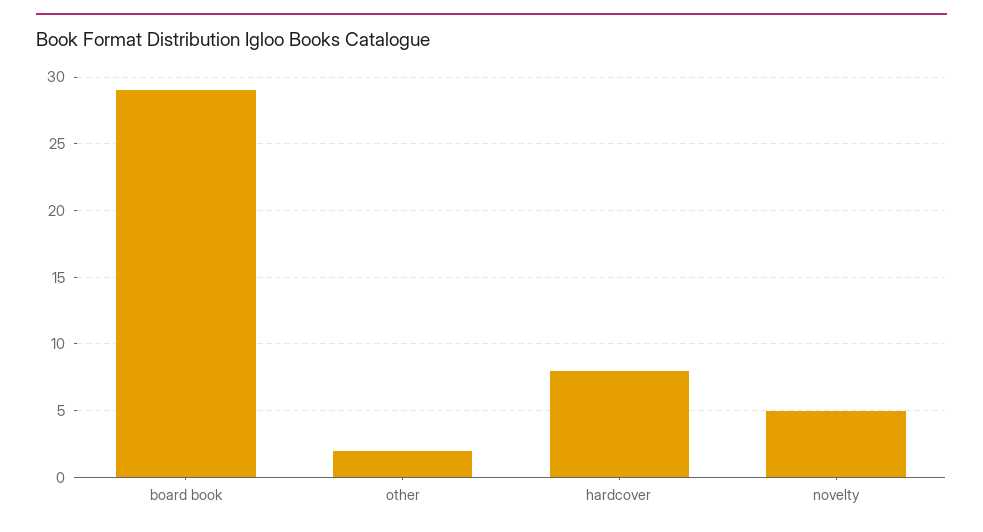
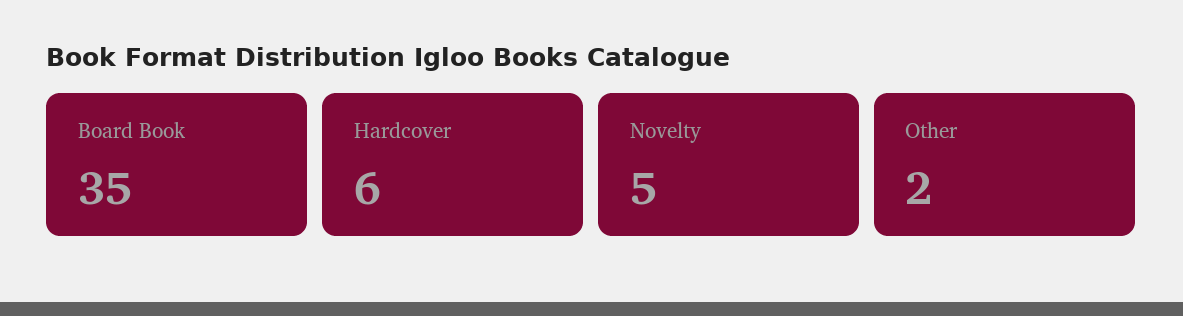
  {
-   "board book": 29,
+   "board book": 35,
    "other": 2,
-   "hardcover": 8,
+   "hardcover": 6,
    "novelty": 5
  }

